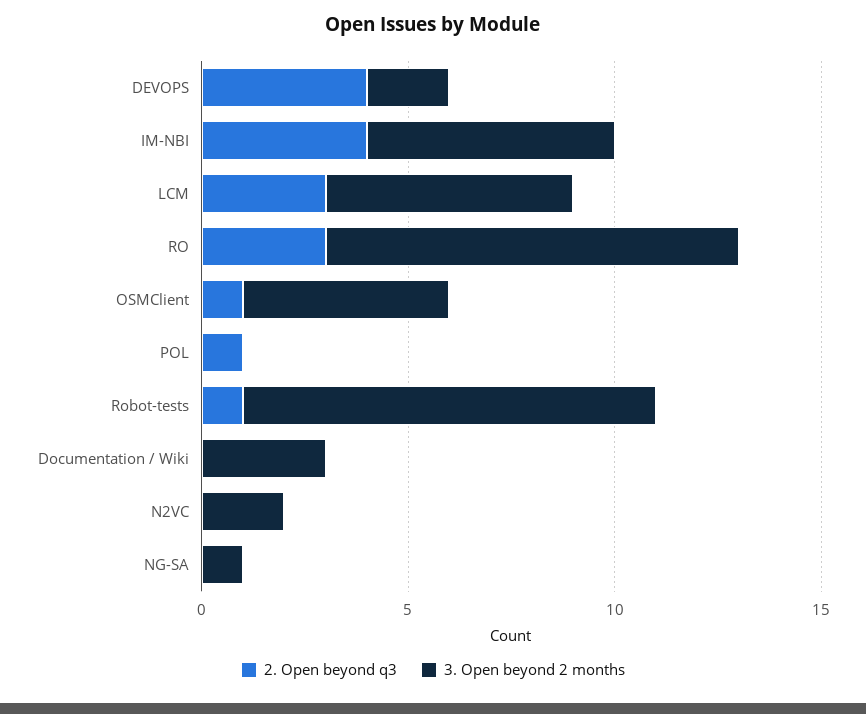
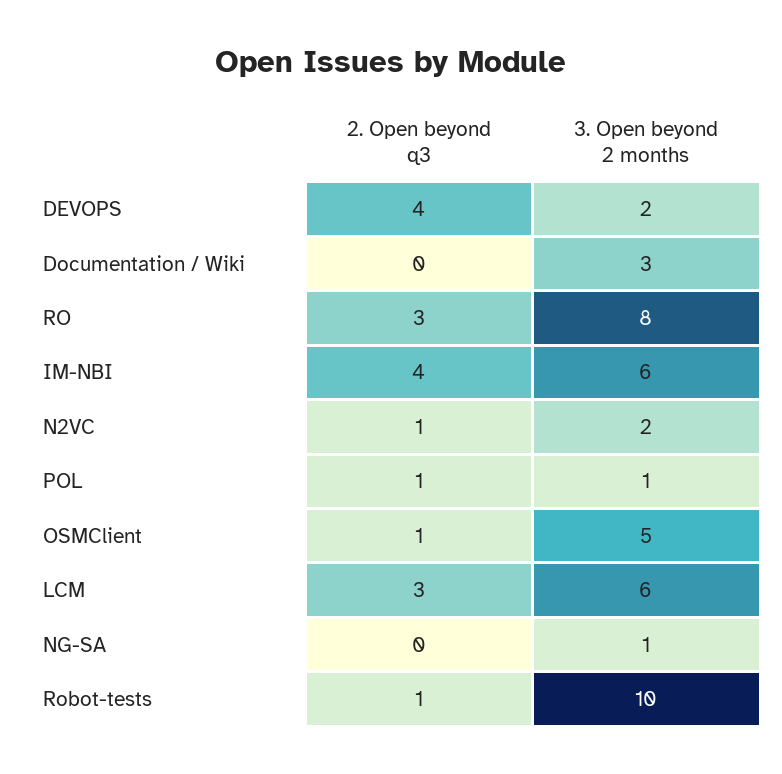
  {
    "2. Open beyond q3": {
      "DEVOPS": 4,
      "IM-NBI": 4,
      "LCM": 3,
      "RO": 3,
      "OSMClient": 1,
      "POL": 1,
      "Robot-tests": 1,
      "Documentation / Wiki": 0,
-     "N2VC": 0,
+     "N2VC": 1,
      "NG-SA": 0
    },
    "3. Open beyond 2 months": {
      "DEVOPS": 2,
      "IM-NBI": 6,
      "LCM": 6,
-     "RO": 10,
+     "RO": 8,
      "OSMClient": 5,
-     "POL": 0,
+     "POL": 1,
      "Robot-tests": 10,
      "Documentation / Wiki": 3,
      "N2VC": 2,
      "NG-SA": 1
    }
  }

